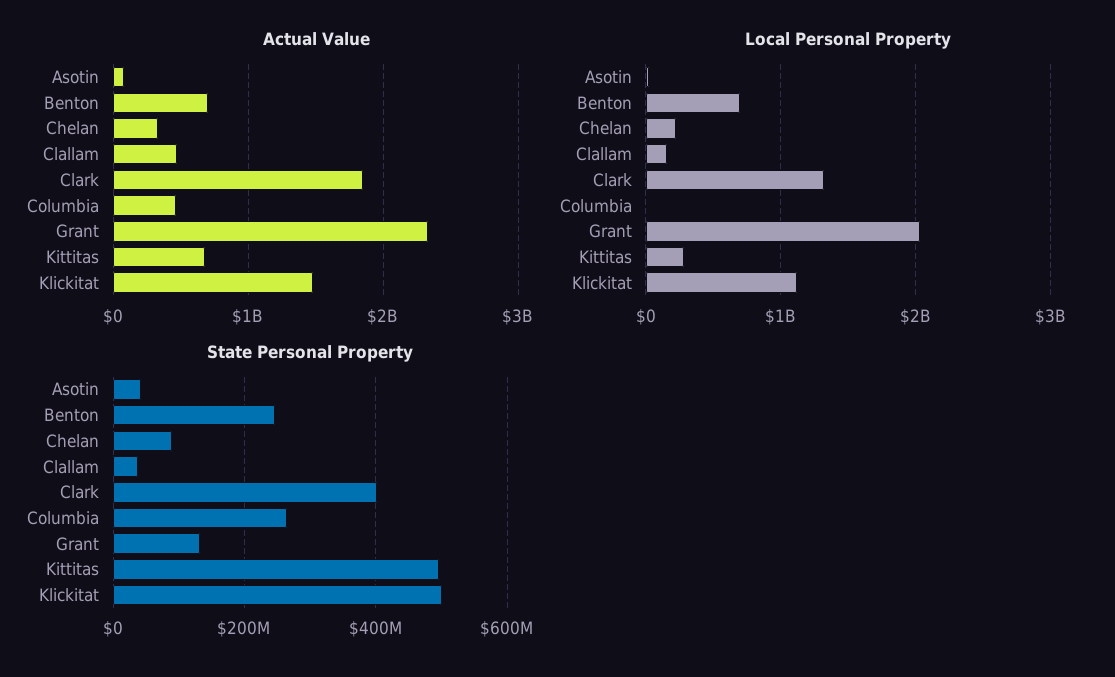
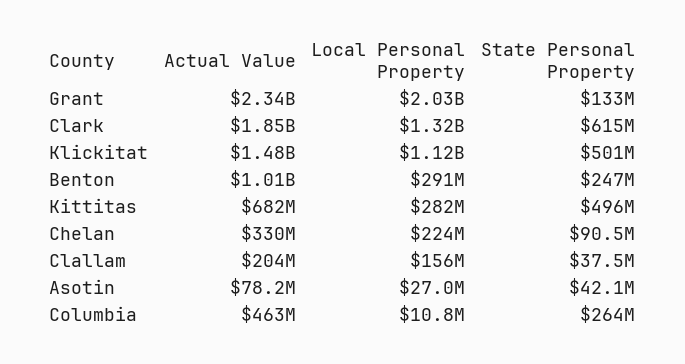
  {
    "Actual Value": {
      "Asotin": 78200000,
-     "Benton": 700000000,
+     "Benton": 1010000000,
      "Chelan": 330000000,
-     "Clallam": 500000000,
+     "Clallam": 204000000,
      "Clark": 1850000000,
      "Columbia": 463000000,
      "Grant": 2340000000,
      "Kittitas": 682000000,
      "Klickitat": 1480000000
    },
    "Local Personal Property": {
      "Asotin": 27000000,
-     "Benton": 700000000,
+     "Benton": 291000000,
      "Chelan": 224000000,
      "Clallam": 156000000,
      "Clark": 1320000000,
      "Columbia": 10800000,
      "Grant": 2030000000,
      "Kittitas": 282000000,
      "Klickitat": 1120000000
    },
    "State Personal Property": {
      "Asotin": 42100000,
      "Benton": 247000000,
      "Chelan": 90500000,
      "Clallam": 37500000,
-     "Clark": 400000000,
+     "Clark": 615000000,
      "Columbia": 264000000,
      "Grant": 133000000,
      "Kittitas": 496000000,
      "Klickitat": 501000000
    }
  }

